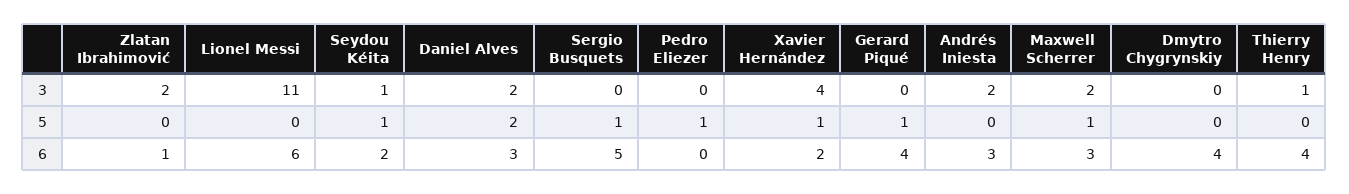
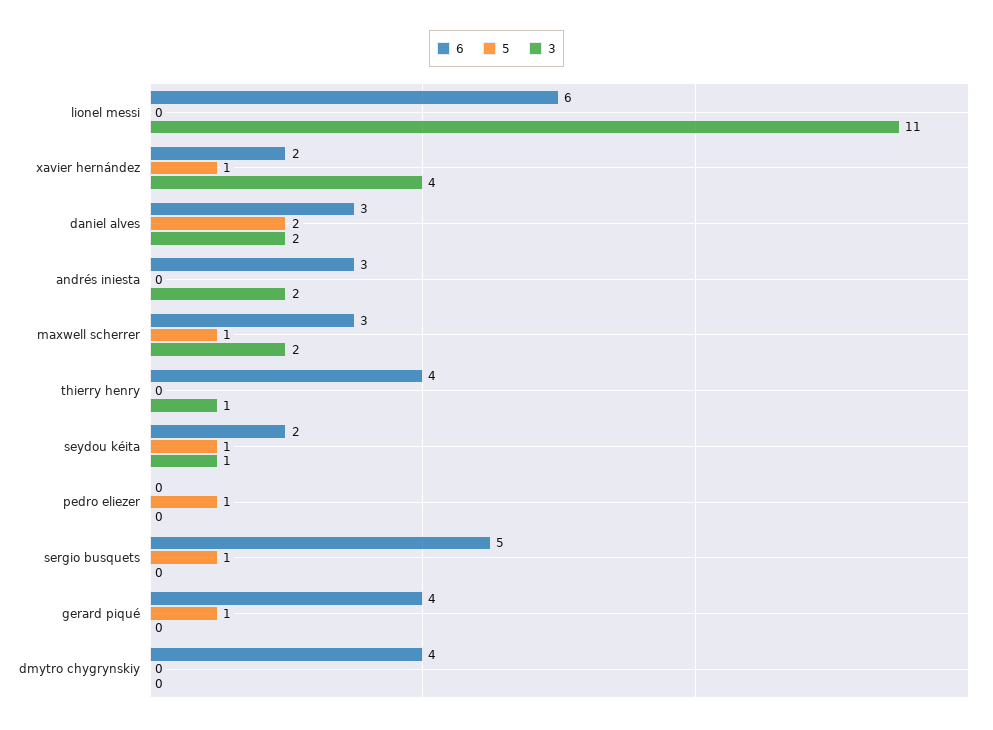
  {
    "3": {
-     "Zlatan Ibrahimović": 2,
      "Lionel Messi": 11,
      "Seydou Kéita": 1,
      "Daniel Alves": 2,
      "Sergio Busquets": 0,
      "Pedro Eliezer": 0,
      "Xavier Hernández": 4,
      "Gerard Piqué": 0,
      "Andrés Iniesta": 2,
      "Maxwell Scherrer": 2,
      "Dmytro Chygrynskiy": 0,
      "Thierry Henry": 1
    },
    "5": {
-     "Zlatan Ibrahimović": 0,
      "Lionel Messi": 0,
      "Seydou Kéita": 1,
      "Daniel Alves": 2,
      "Sergio Busquets": 1,
      "Pedro Eliezer": 1,
      "Xavier Hernández": 1,
      "Gerard Piqué": 1,
      "Andrés Iniesta": 0,
      "Maxwell Scherrer": 1,
      "Dmytro Chygrynskiy": 0,
      "Thierry Henry": 0
    },
    "6": {
-     "Zlatan Ibrahimović": 1,
      "Lionel Messi": 6,
      "Seydou Kéita": 2,
      "Daniel Alves": 3,
      "Sergio Busquets": 5,
      "Pedro Eliezer": 0,
      "Xavier Hernández": 2,
      "Gerard Piqué": 4,
      "Andrés Iniesta": 3,
      "Maxwell Scherrer": 3,
      "Dmytro Chygrynskiy": 4,
      "Thierry Henry": 4
    }
  }

